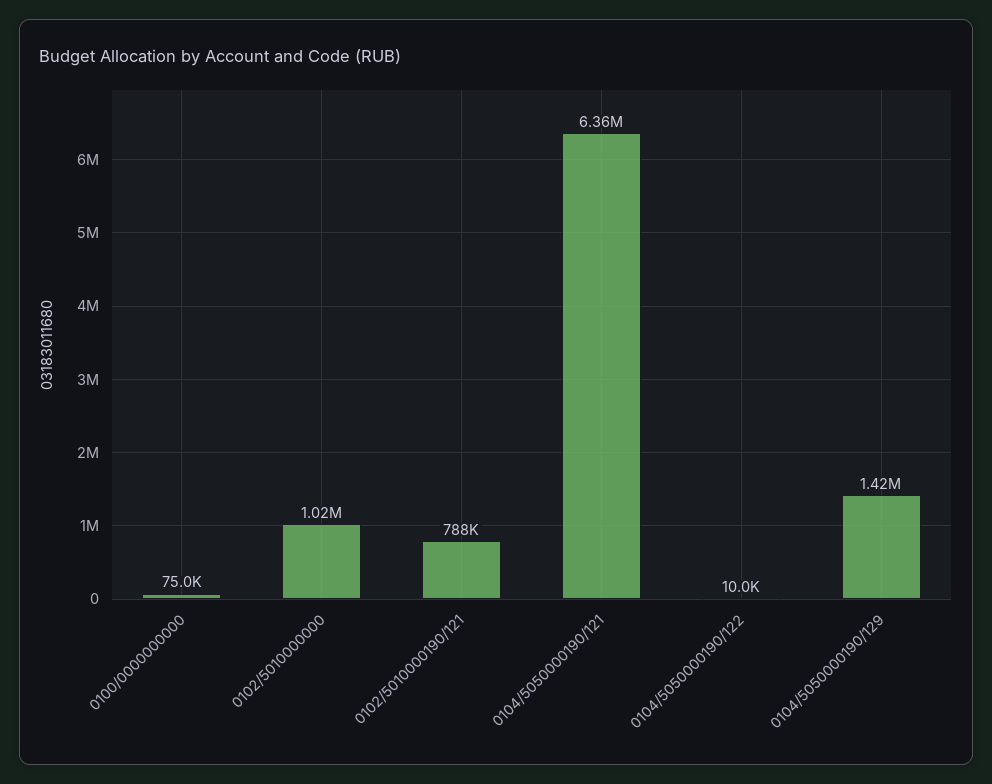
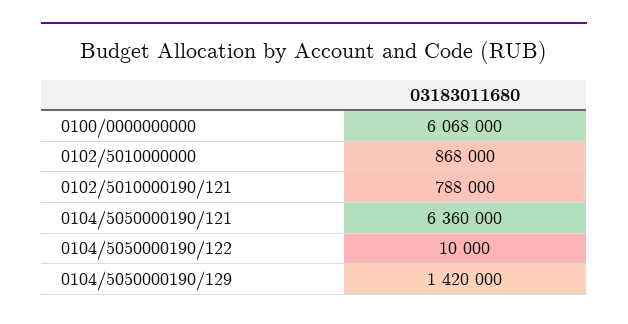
  {
-   "0100/0000000000": 75000,
+   "0100/0000000000": 6068000,
-   "0102/5010000000": 1020000,
+   "0102/5010000000": 868000,
    "0102/5010000190/121": 788000,
    "0104/5050000190/121": 6360000,
    "0104/5050000190/122": 10000,
    "0104/5050000190/129": 1420000
  }

